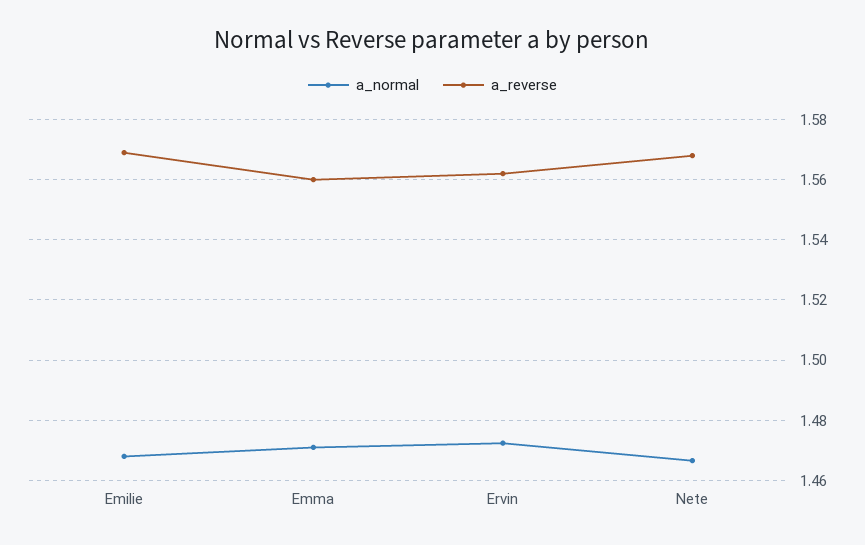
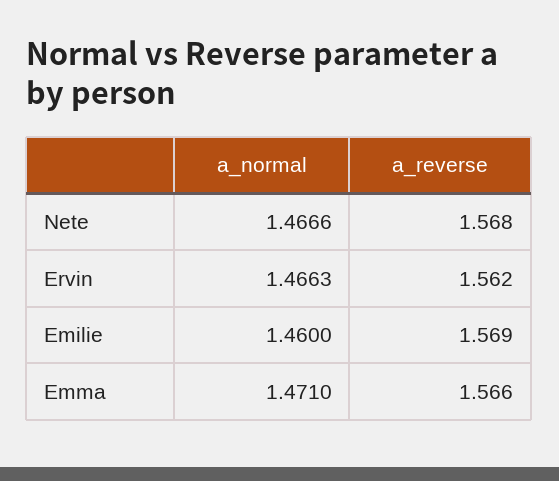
  {
    "a_normal": {
-     "Emilie": 1.468,
+     "Emilie": 1.46,
      "Emma": 1.471,
-     "Ervin": 1.472,
+     "Ervin": 1.4663,
      "Nete": 1.4666
    },
    "a_reverse": {
      "Emilie": 1.569,
-     "Emma": 1.56,
+     "Emma": 1.566,
      "Ervin": 1.562,
      "Nete": 1.568
    }
  }

